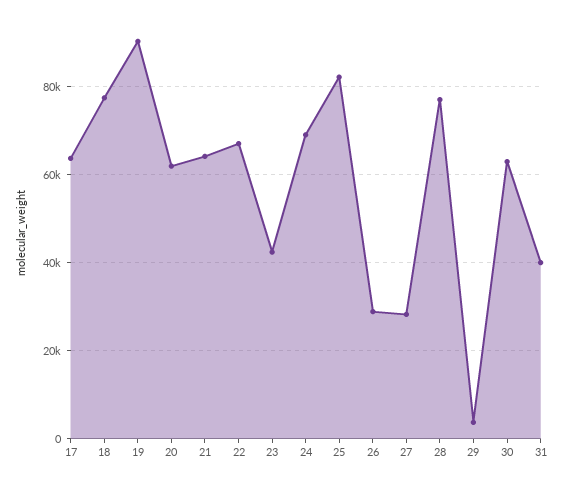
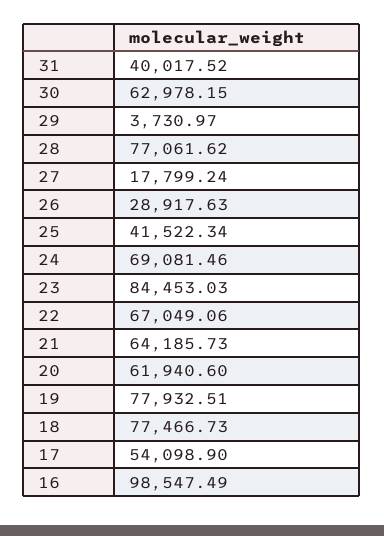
  {
-   "17": 64000,
+   "17": 54098.9,
    "18": 77466.73,
-   "19": 90000,
+   "19": 77932.51,
    "20": 61940.6,
    "21": 64185.73,
    "22": 67049.06,
-   "23": 42000,
+   "23": 84453.03,
    "24": 69081.46,
-   "25": 82000,
+   "25": 41522.34,
    "26": 28917.63,
-   "27": 28000,
+   "27": 17799.24,
    "28": 77061.62,
    "29": 3730.97,
    "30": 62978.15,
-   "31": 40017.52
+   "31": 40017.52,
+   "16": 98547.49
  }

